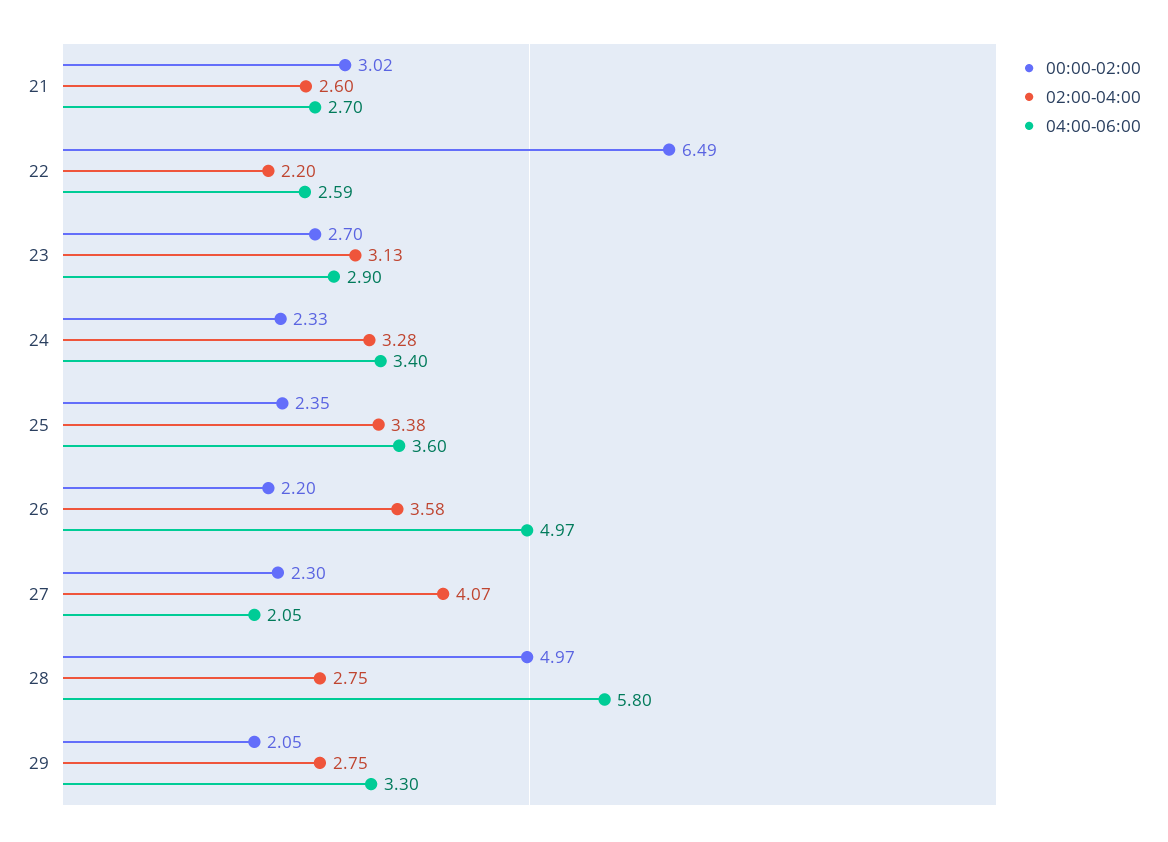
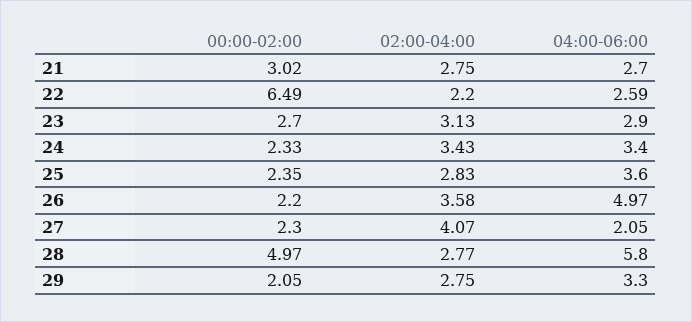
  {
    "00:00-02:00": {
      "21": 3.02,
      "22": 6.49,
      "23": 2.7,
      "24": 2.33,
      "25": 2.35,
      "26": 2.2,
      "27": 2.3,
      "28": 4.97,
      "29": 2.05
    },
    "02:00-04:00": {
-     "21": 2.6,
+     "21": 2.75,
      "22": 2.2,
      "23": 3.13,
-     "24": 3.28,
+     "24": 3.43,
-     "25": 3.38,
+     "25": 2.83,
      "26": 3.58,
      "27": 4.07,
-     "28": 2.75,
+     "28": 2.77,
      "29": 2.75
    },
    "04:00-06:00": {
      "21": 2.7,
      "22": 2.59,
      "23": 2.9,
      "24": 3.4,
      "25": 3.6,
      "26": 4.97,
      "27": 2.05,
      "28": 5.8,
      "29": 3.3
    }
  }

